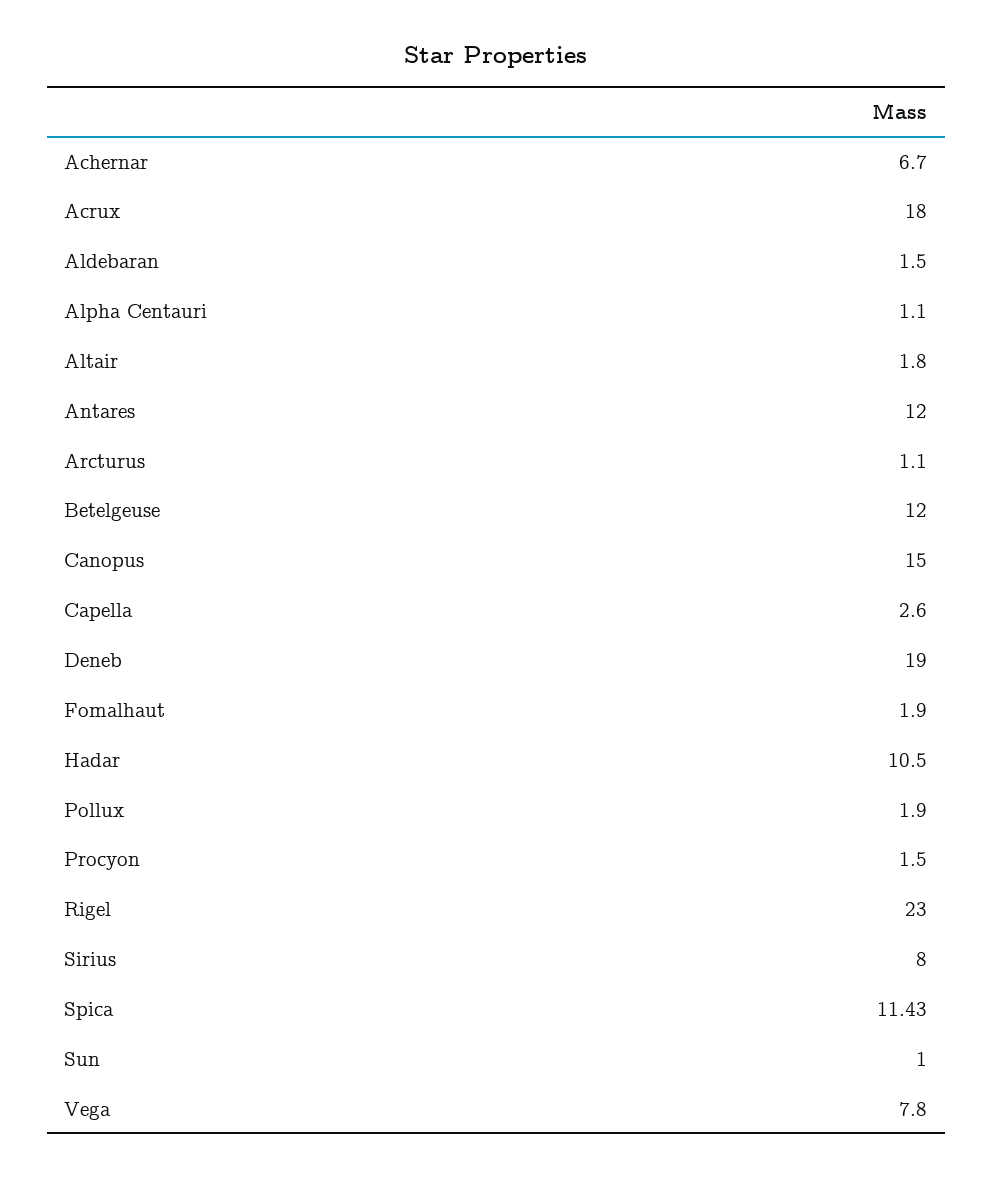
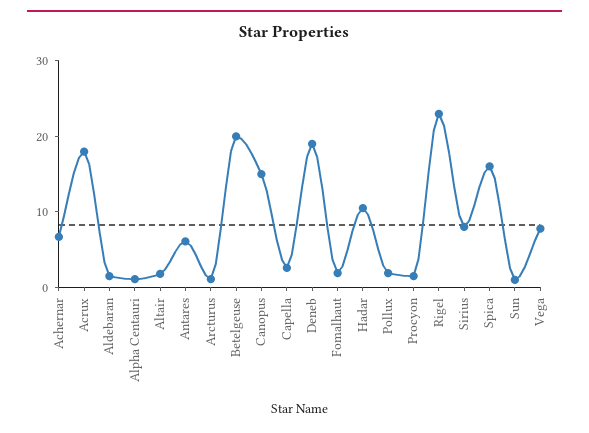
  {
    "Achernar": 6.7,
    "Acrux": 18,
    "Aldebaran": 1.5,
    "Alpha Centauri": 1.1,
    "Altair": 1.8,
-   "Antares": 12,
+   "Antares": 6,
    "Arcturus": 1.1,
-   "Betelgeuse": 12,
+   "Betelgeuse": 20,
    "Canopus": 15,
    "Capella": 2.6,
    "Deneb": 19,
    "Fomalhaut": 1.9,
    "Hadar": 10.5,
    "Pollux": 1.9,
    "Procyon": 1.5,
    "Rigel": 23,
    "Sirius": 8,
-   "Spica": 11.43,
+   "Spica": 16,
    "Sun": 1,
    "Vega": 7.8
  }

